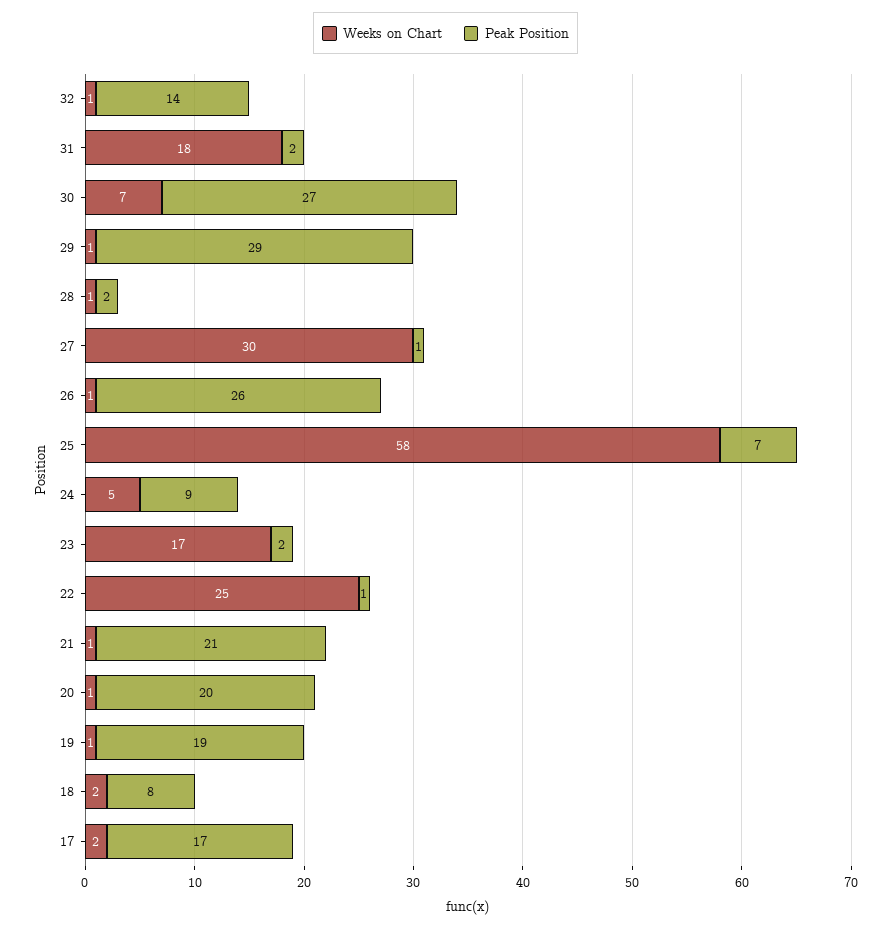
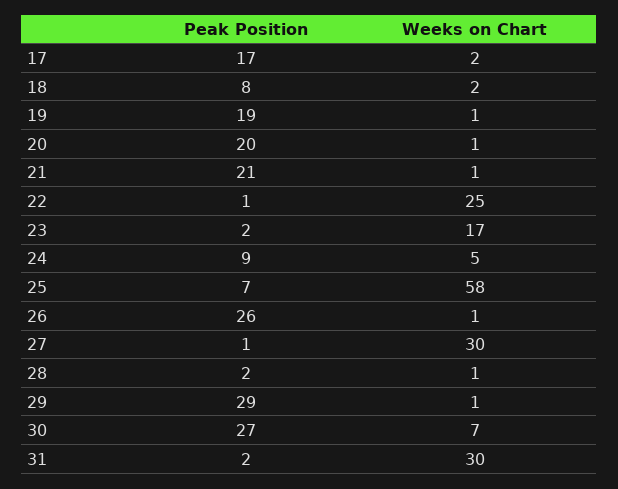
  {
    "Weeks on Chart": {
-     "32": 1,
-     "31": 18,
+     "31": 30,
      "30": 7,
      "29": 1,
      "28": 1,
      "27": 30,
      "26": 1,
      "25": 58,
      "24": 5,
      "23": 17,
      "22": 25,
      "21": 1,
      "20": 1,
      "19": 1,
      "18": 2,
      "17": 2
    },
    "Peak Position": {
-     "32": 14,
      "31": 2,
      "30": 27,
      "29": 29,
      "28": 2,
      "27": 1,
      "26": 26,
      "25": 7,
      "24": 9,
      "23": 2,
      "22": 1,
      "21": 21,
      "20": 20,
      "19": 19,
      "18": 8,
      "17": 17
    }
  }

